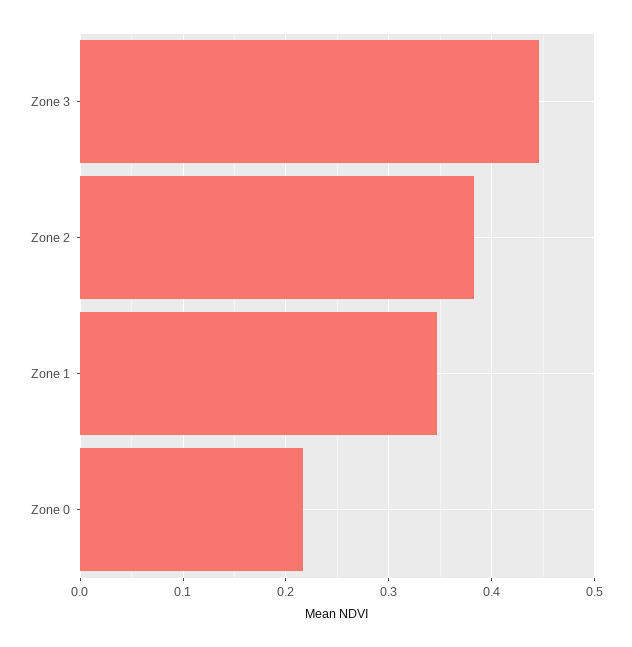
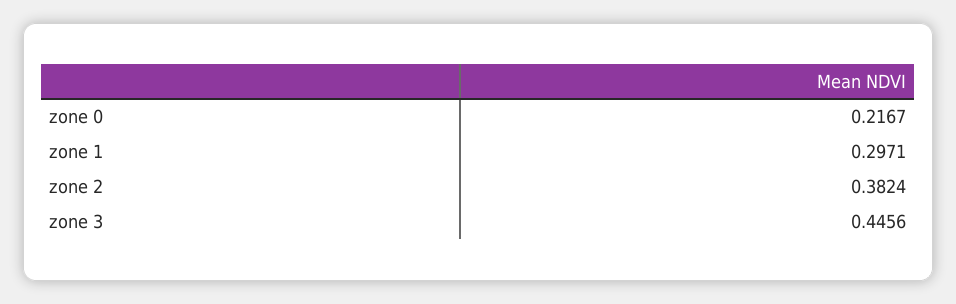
  {
    "Zone 3": 0.4456,
    "Zone 2": 0.3824,
-   "Zone 1": 0.35,
+   "Zone 1": 0.2971,
    "Zone 0": 0.2167
  }

